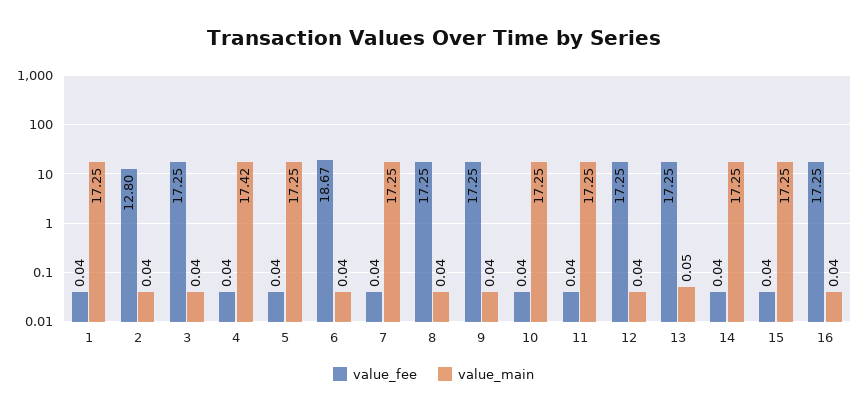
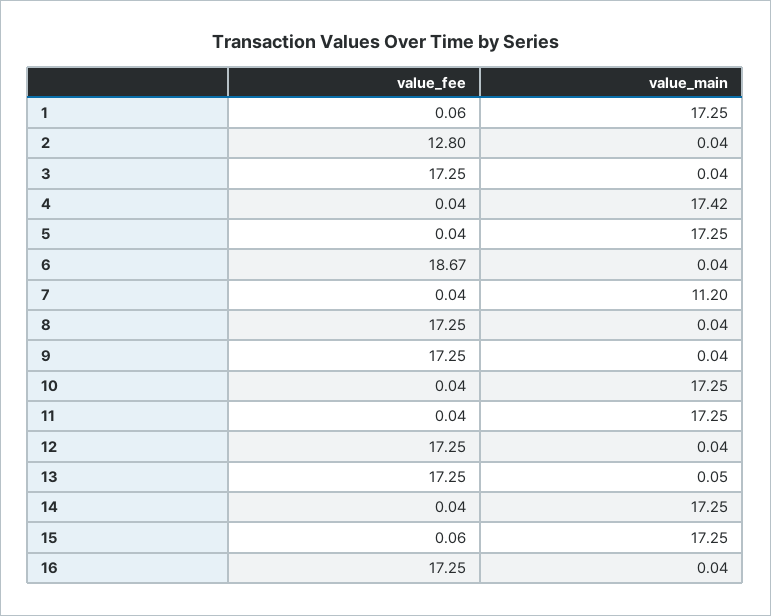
  {
    "value_fee": {
-     "1": 0.04,
+     "1": 0.06,
      "2": 12.8,
      "3": 17.25,
      "4": 0.04,
      "5": 0.04,
      "6": 18.67,
      "7": 0.04,
      "8": 17.25,
      "9": 17.25,
      "10": 0.04,
      "11": 0.04,
      "12": 17.25,
      "13": 17.25,
      "14": 0.04,
-     "15": 0.04,
+     "15": 0.06,
      "16": 17.25
    },
    "value_main": {
      "1": 17.25,
      "2": 0.04,
      "3": 0.04,
      "4": 17.42,
      "5": 17.25,
      "6": 0.04,
-     "7": 17.25,
+     "7": 11.2,
      "8": 0.04,
      "9": 0.04,
      "10": 17.25,
      "11": 17.25,
      "12": 0.04,
      "13": 0.05,
      "14": 17.25,
      "15": 17.25,
      "16": 0.04
    }
  }

